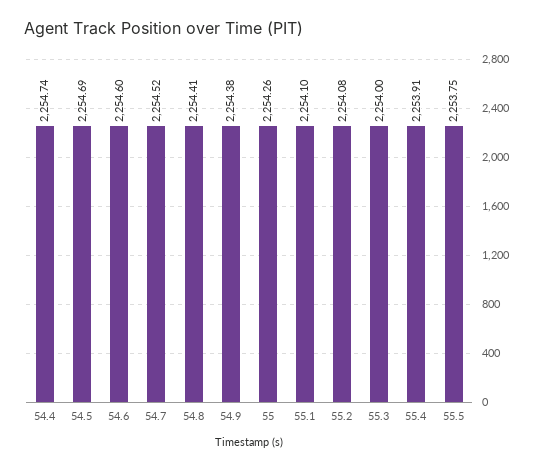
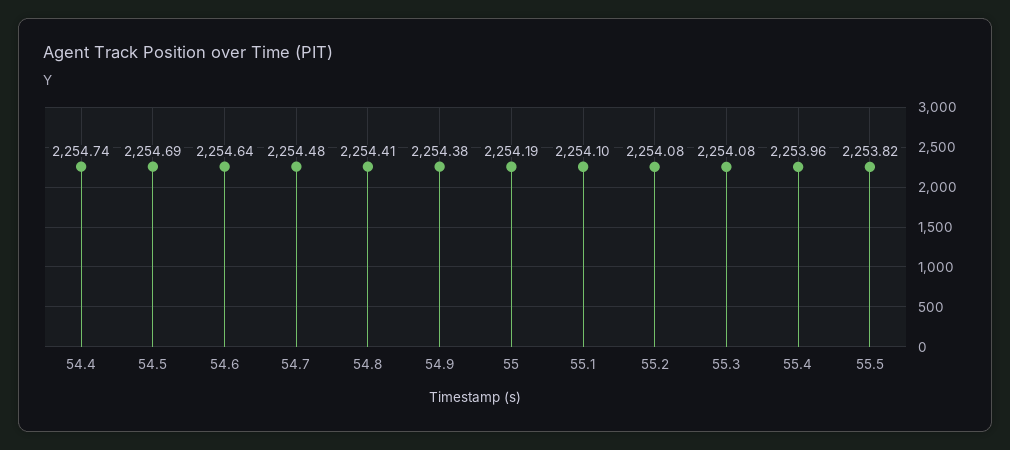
  {
    "54.4": 2254.74,
    "54.5": 2254.69,
-   "54.6": 2254.6,
+   "54.6": 2254.64,
-   "54.7": 2254.52,
+   "54.7": 2254.48,
    "54.8": 2254.41,
    "54.9": 2254.38,
-   "55": 2254.26,
+   "55": 2254.19,
    "55.1": 2254.1,
    "55.2": 2254.08,
-   "55.3": 2254,
+   "55.3": 2254.08,
-   "55.4": 2253.91,
+   "55.4": 2253.96,
-   "55.5": 2253.75
+   "55.5": 2253.82
  }

